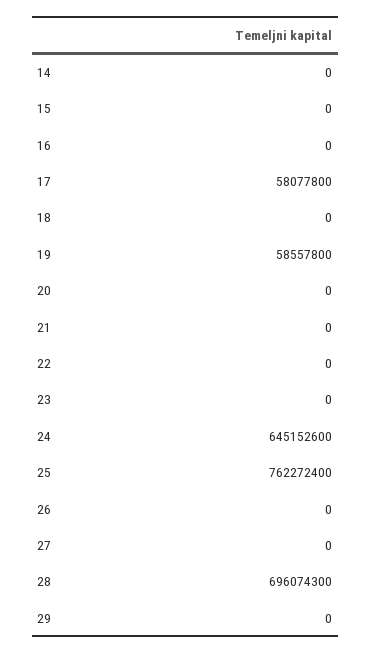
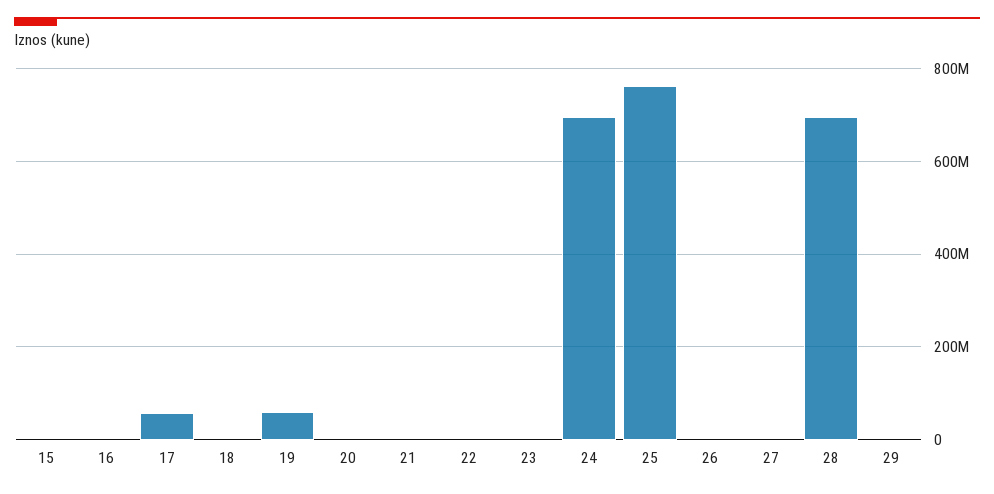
  {
-   "14": 0,
    "15": 0,
    "16": 0,
    "17": 58077800,
    "18": 0,
    "19": 58557800,
    "20": 0,
    "21": 0,
    "22": 0,
    "23": 0,
-   "24": 645152600,
+   "24": 700000000,
    "25": 762272400,
    "26": 0,
    "27": 0,
    "28": 696074300,
    "29": 0
  }

